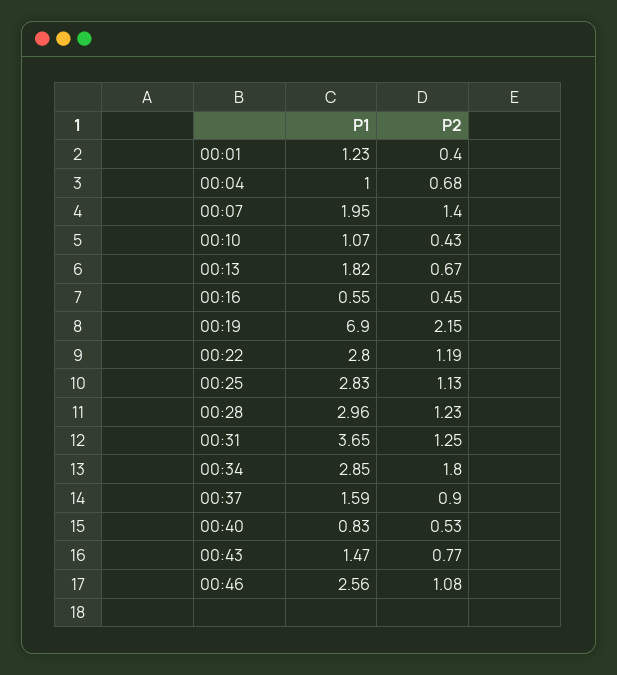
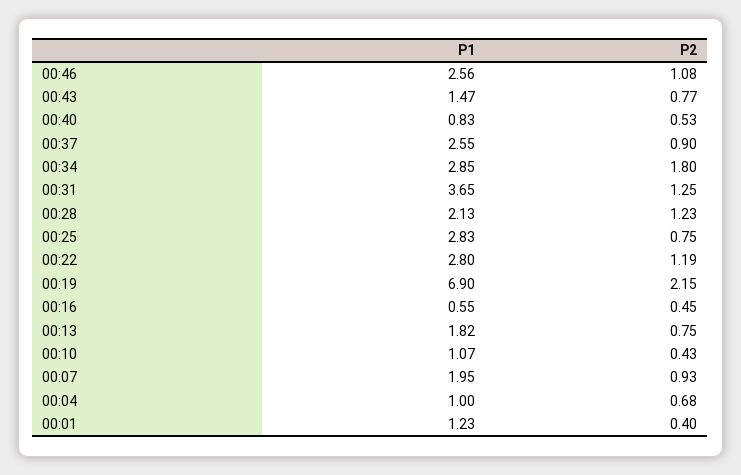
  {
    "P1": {
      "00:01": 1.23,
      "00:04": 1,
      "00:07": 1.95,
      "00:10": 1.07,
      "00:13": 1.82,
      "00:16": 0.55,
      "00:19": 6.9,
      "00:22": 2.8,
      "00:25": 2.83,
-     "00:28": 2.96,
+     "00:28": 2.13,
      "00:31": 3.65,
      "00:34": 2.85,
-     "00:37": 1.59,
+     "00:37": 2.55,
      "00:40": 0.83,
      "00:43": 1.47,
      "00:46": 2.56
    },
    "P2": {
      "00:01": 0.4,
      "00:04": 0.68,
-     "00:07": 1.4,
+     "00:07": 0.93,
      "00:10": 0.43,
-     "00:13": 0.67,
+     "00:13": 0.75,
      "00:16": 0.45,
      "00:19": 2.15,
      "00:22": 1.19,
-     "00:25": 1.13,
+     "00:25": 0.75,
      "00:28": 1.23,
      "00:31": 1.25,
      "00:34": 1.8,
      "00:37": 0.9,
      "00:40": 0.53,
      "00:43": 0.77,
      "00:46": 1.08
    }
  }

